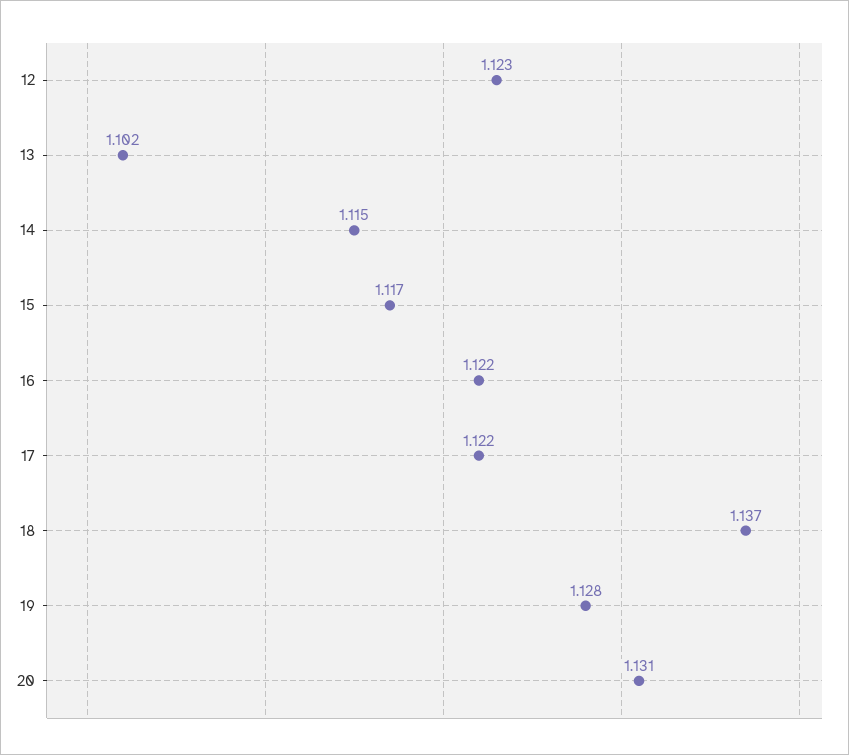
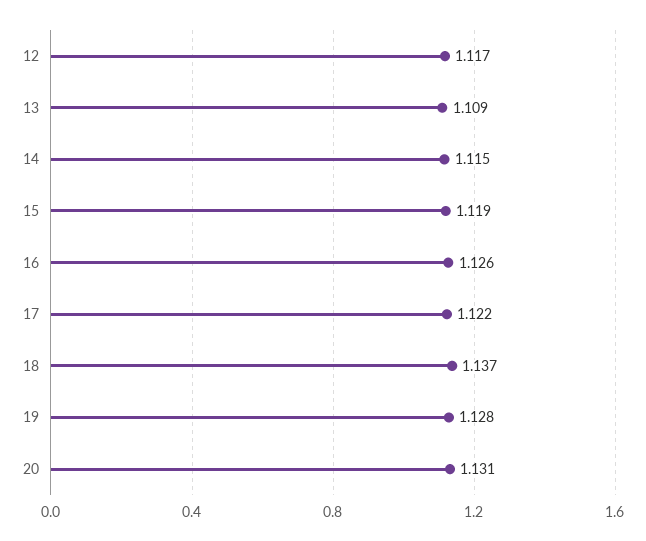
  {
-   "12": 1.123,
+   "12": 1.117,
-   "13": 1.102,
+   "13": 1.109,
    "14": 1.115,
-   "15": 1.117,
+   "15": 1.119,
-   "16": 1.122,
+   "16": 1.126,
    "17": 1.122,
    "18": 1.137,
    "19": 1.128,
    "20": 1.131
  }

